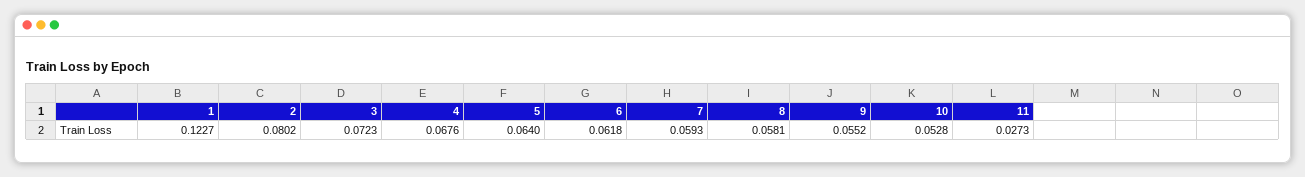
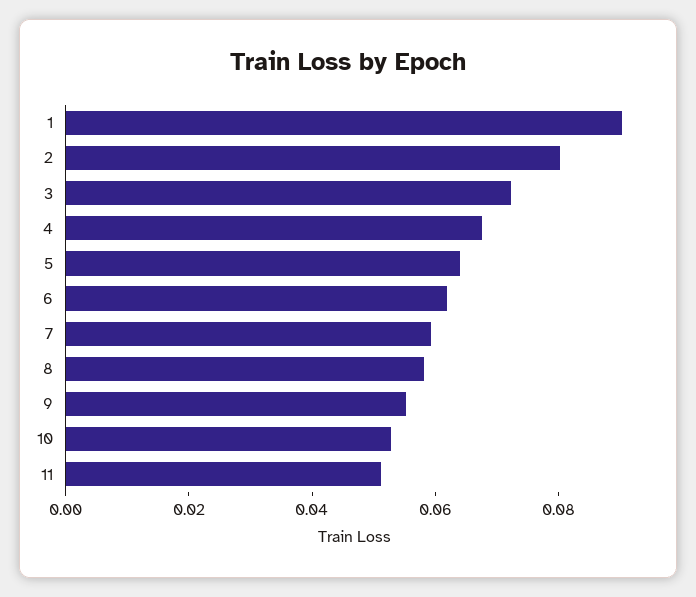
  {
-   "1": 0.1227,
+   "1": 0.09,
    "2": 0.0802,
    "3": 0.0723,
    "4": 0.0676,
    "5": 0.064,
    "6": 0.0618,
    "7": 0.0593,
    "8": 0.0581,
    "9": 0.0552,
    "10": 0.0528,
-   "11": 0.0273
+   "11": 0.05
  }

